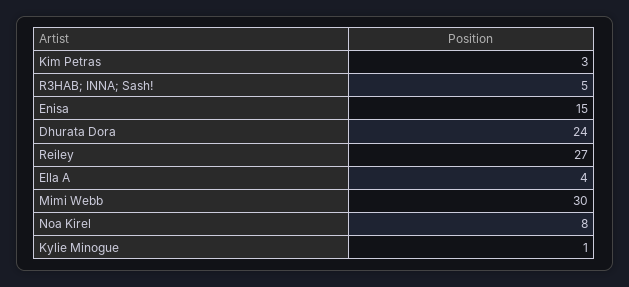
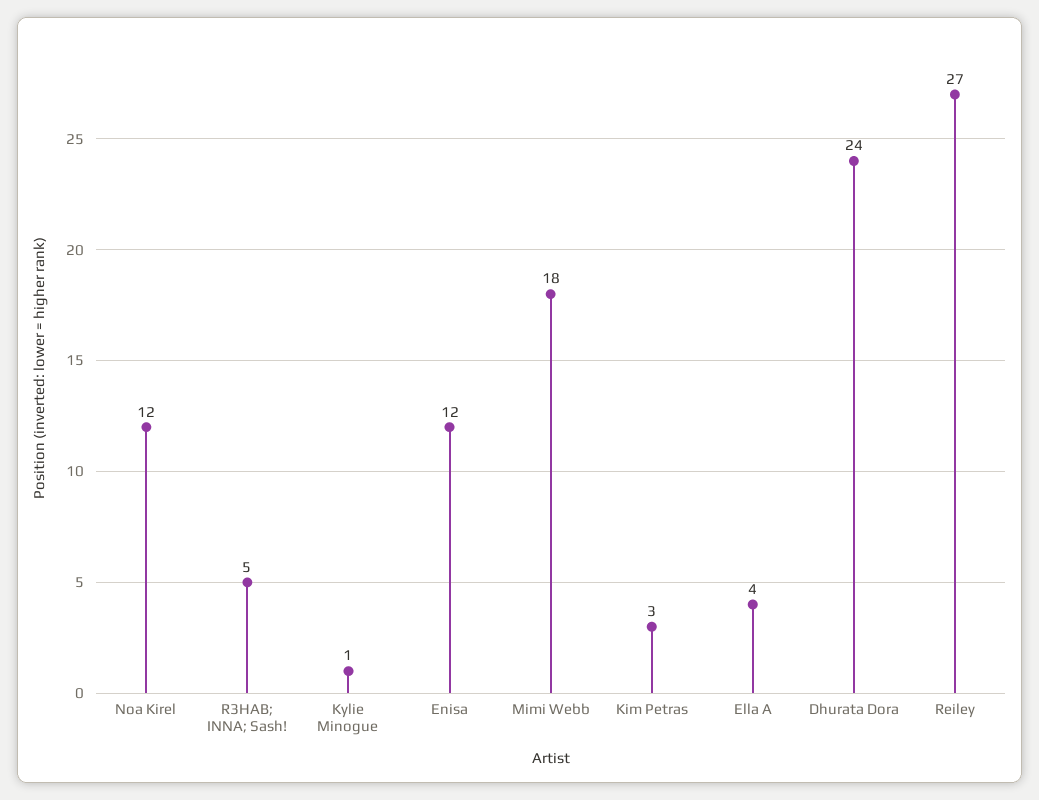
  {
    "Kim Petras": 3,
    "R3HAB; INNA; Sash!": 5,
-   "Enisa": 15,
+   "Enisa": 12,
    "Dhurata Dora": 24,
    "Reiley": 27,
    "Ella A": 4,
-   "Mimi Webb": 30,
+   "Mimi Webb": 18,
-   "Noa Kirel": 8,
+   "Noa Kirel": 12,
    "Kylie Minogue": 1
  }

